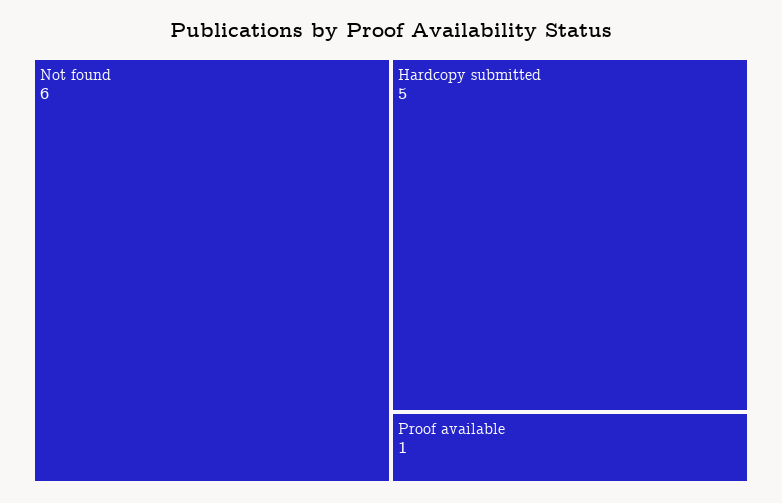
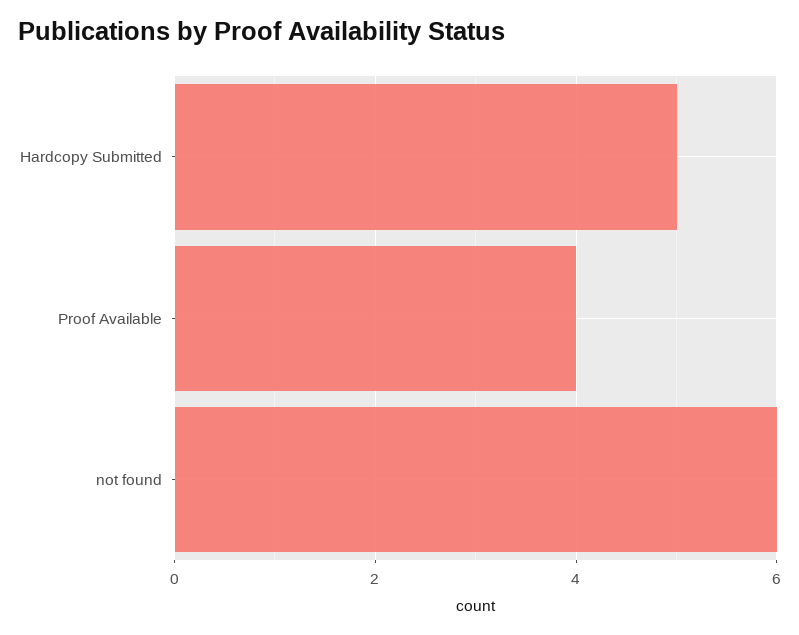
  {
    "Not found": 6,
    "Hardcopy submitted": 5,
-   "Proof available": 1
+   "Proof available": 4
  }

